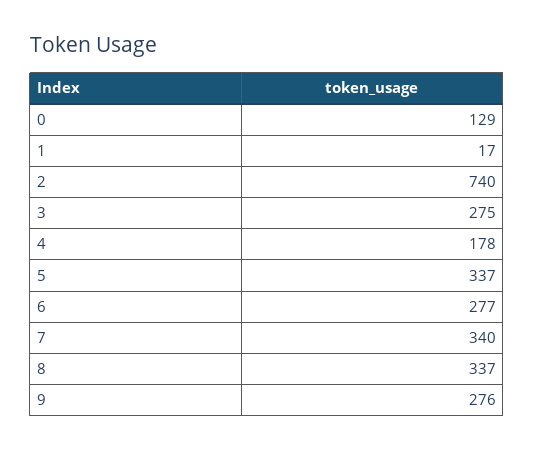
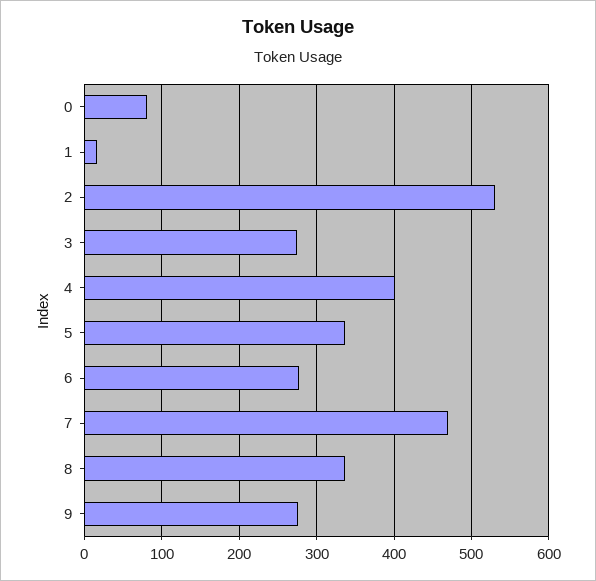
  {
-   "0": 129,
+   "0": 80,
    "1": 17,
-   "2": 740,
+   "2": 530,
    "3": 275,
-   "4": 178,
+   "4": 400,
    "5": 337,
    "6": 277,
-   "7": 340,
+   "7": 470,
    "8": 337,
    "9": 276
  }

